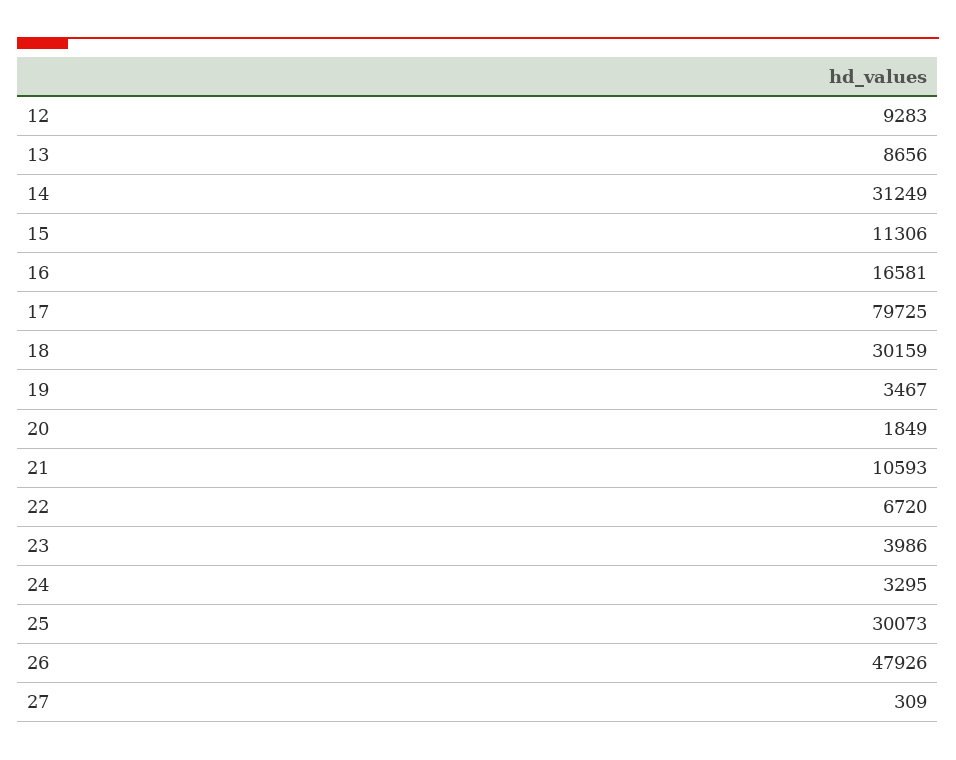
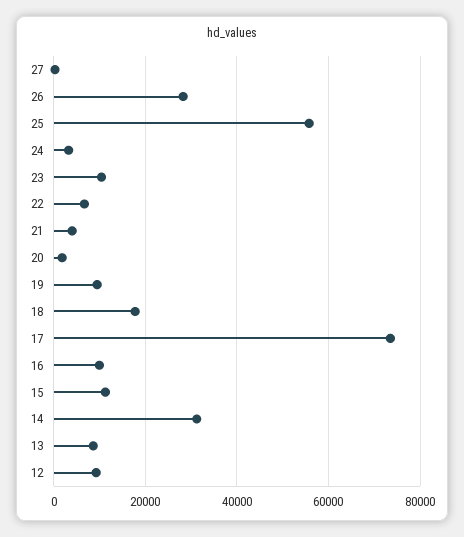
  {
    "12": 9283,
    "13": 8656,
    "14": 31249,
    "15": 11306,
-   "16": 16581,
+   "16": 10000,
-   "17": 79725,
+   "17": 74000,
-   "18": 30159,
+   "18": 18000,
-   "19": 3467,
+   "19": 10000,
    "20": 1849,
-   "21": 10593,
+   "21": 4000,
    "22": 6720,
-   "23": 3986,
+   "23": 10000,
    "24": 3295,
-   "25": 30073,
+   "25": 56000,
-   "26": 47926,
+   "26": 28000,
    "27": 309
  }

